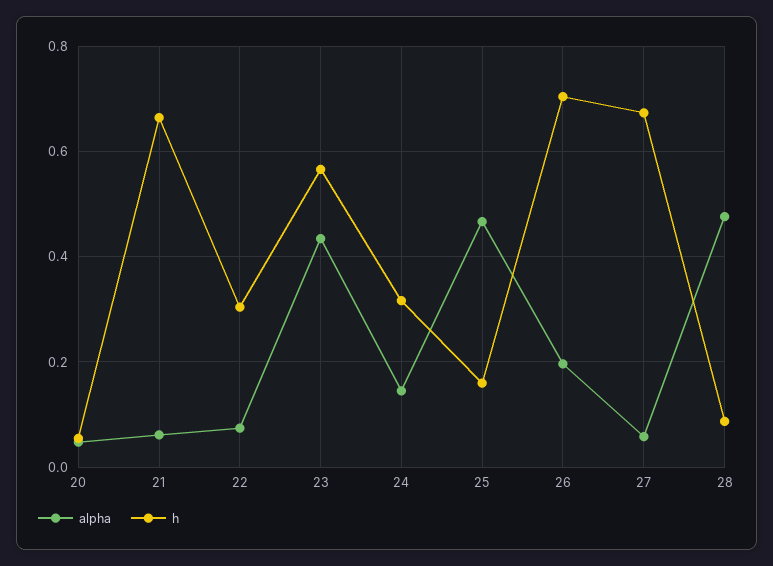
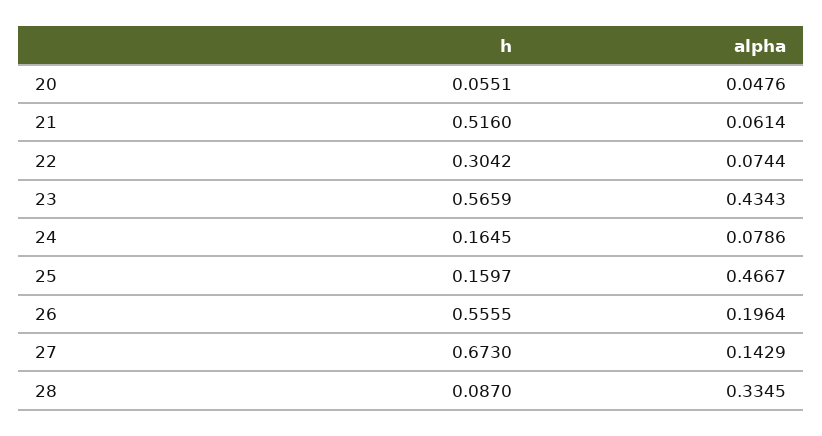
  {
    "alpha": {
      "20": 0.0476,
      "21": 0.0614,
      "22": 0.0744,
      "23": 0.4343,
-     "24": 0.14,
+     "24": 0.0786,
      "25": 0.4667,
      "26": 0.1964,
-     "27": 0.06,
+     "27": 0.1429,
-     "28": 0.48
+     "28": 0.3345
    },
    "h": {
      "20": 0.0551,
-     "21": 0.66,
+     "21": 0.516,
      "22": 0.3042,
      "23": 0.5659,
-     "24": 0.32,
+     "24": 0.1645,
      "25": 0.1597,
-     "26": 0.7,
+     "26": 0.5555,
      "27": 0.673,
      "28": 0.087
    }
  }

